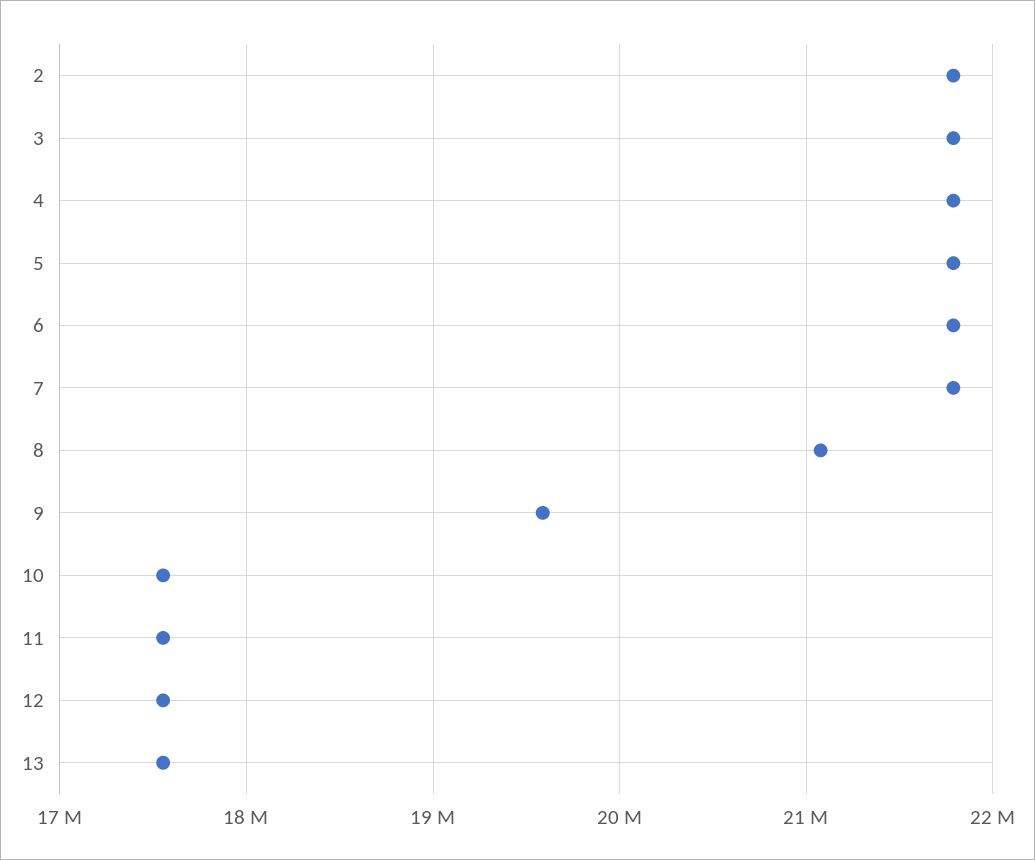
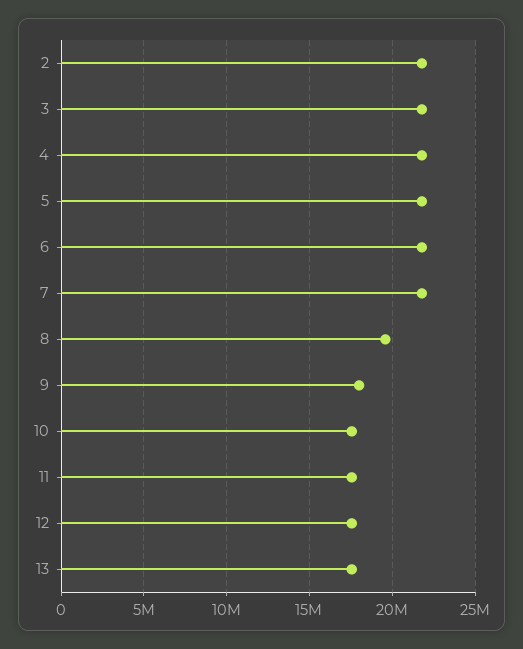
  {
    "2": 21800000,
    "3": 21800000,
    "4": 21800000,
    "5": 21800000,
    "6": 21800000,
    "7": 21800000,
-   "8": 21100000,
+   "8": 19500000,
-   "9": 19600000,
+   "9": 18000000,
    "10": 17600000,
    "11": 17600000,
    "12": 17600000,
    "13": 17600000
  }

